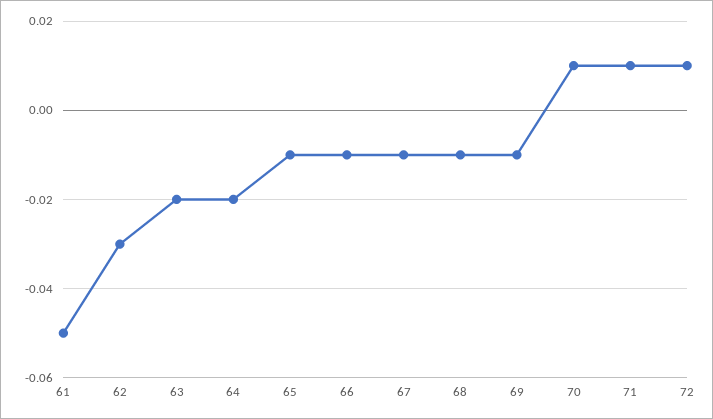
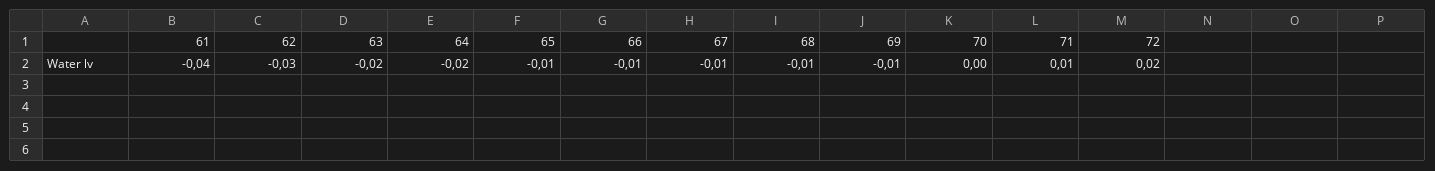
  {
-   "61": -0.05,
+   "61": -0.04,
    "62": -0.03,
    "63": -0.02,
    "64": -0.02,
    "65": -0.01,
    "66": -0.01,
    "67": -0.01,
    "68": -0.01,
    "69": -0.01,
-   "70": 0.01,
+   "70": 0,
    "71": 0.01,
-   "72": 0.01
+   "72": 0.02
  }

